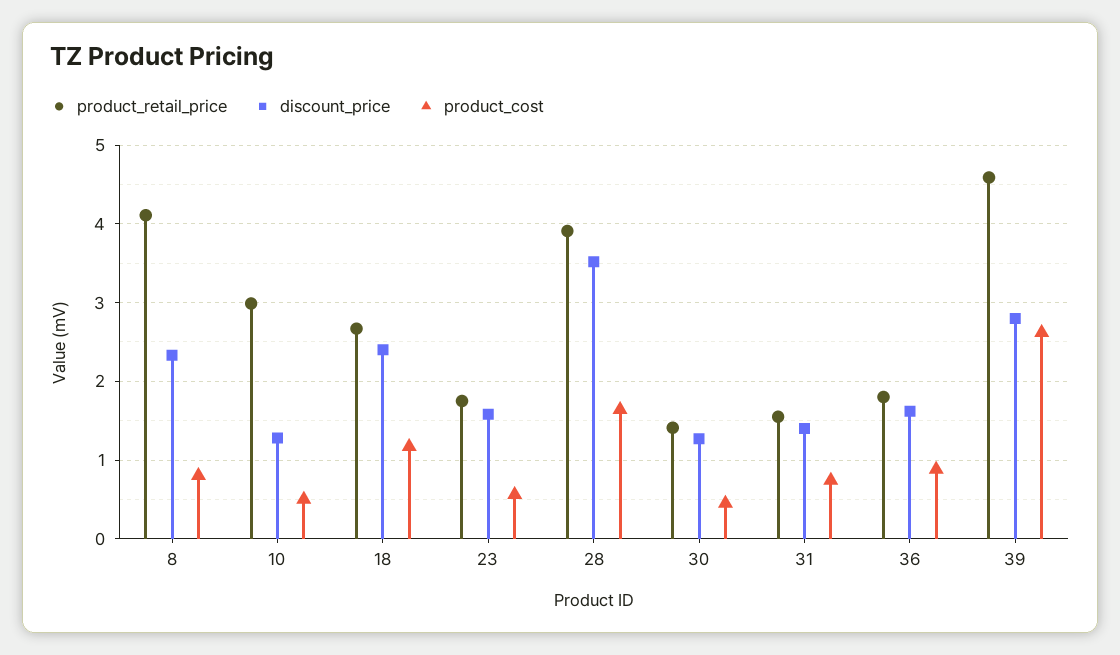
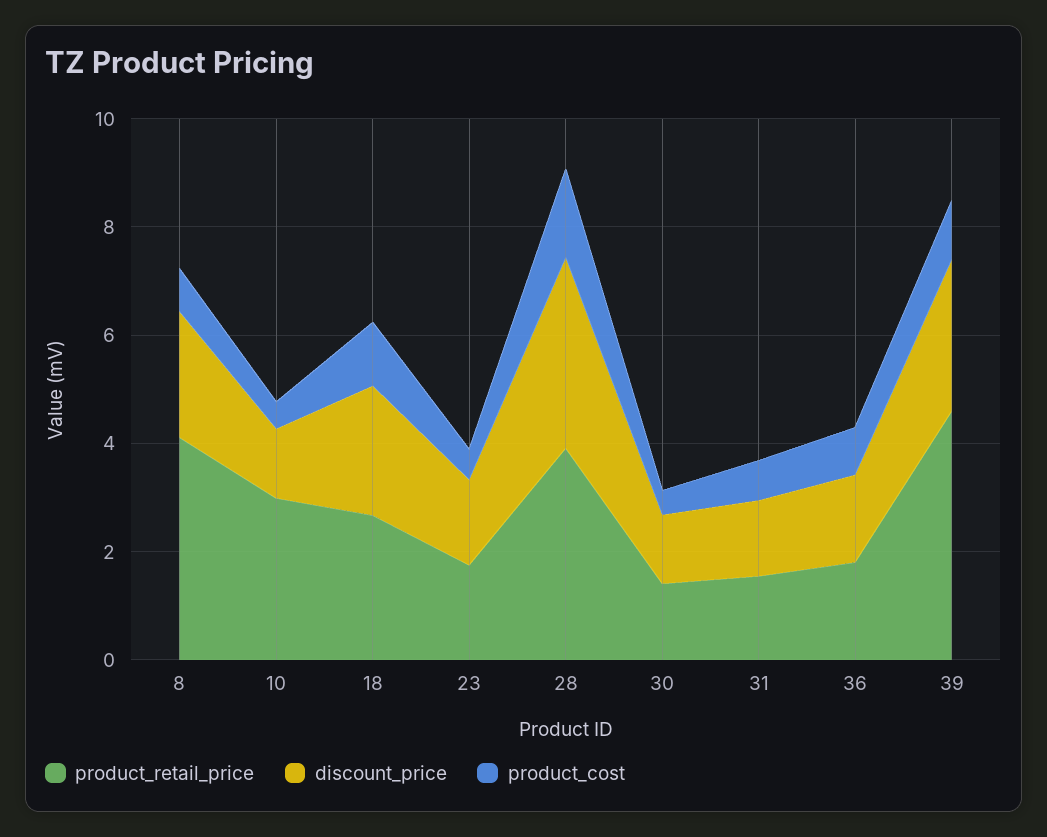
  {
    "product_retail_price": {
      "8": 4.1,
      "10": 3,
      "18": 2.7,
      "23": 1.8,
      "28": 3.9,
      "30": 1.4,
      "31": 1.6,
      "36": 1.8,
      "39": 4.6
    },
    "discount_price": {
      "8": 2.3,
      "10": 1.3,
      "18": 2.4,
      "23": 1.6,
      "28": 3.5,
      "30": 1.3,
      "31": 1.4,
      "36": 1.6,
      "39": 2.8
    },
    "product_cost": {
      "8": 0.8,
      "10": 0.5,
      "18": 1.2,
      "23": 0.6,
      "28": 1.6,
      "30": 0.5,
      "31": 0.7,
      "36": 0.9,
-     "39": 2.6
+     "39": 1
    }
  }

